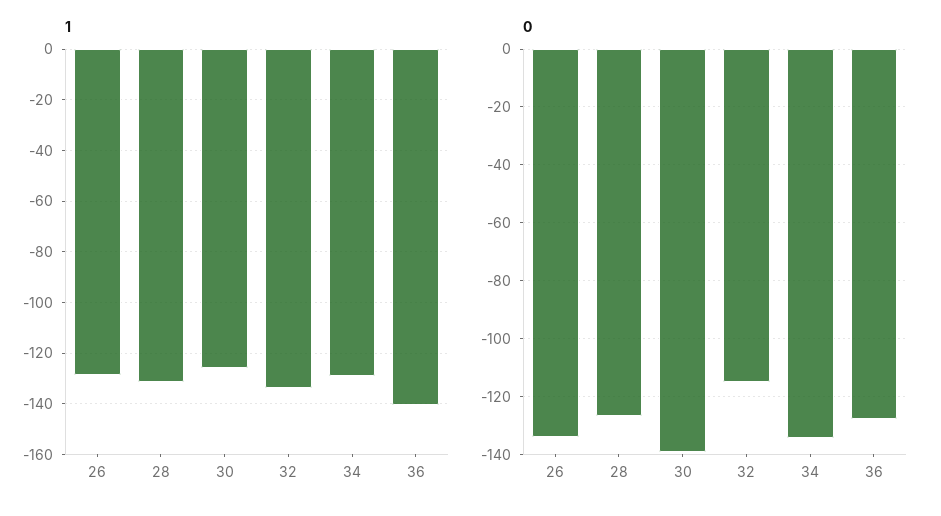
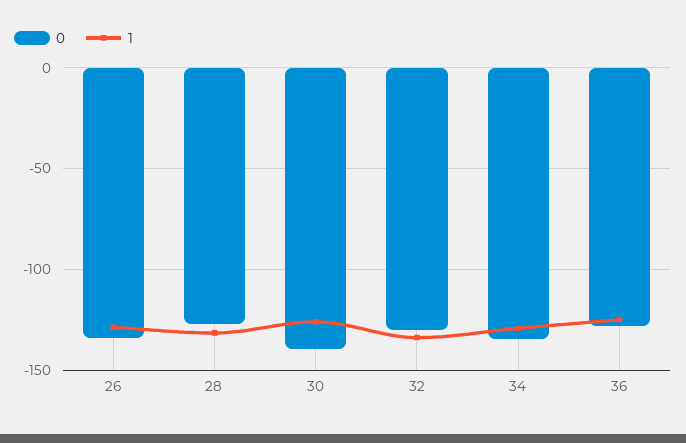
  {
    "1": {
      "26": -127.5,
      "28": -132.5,
      "30": -125,
      "32": -132.5,
      "34": -130,
-     "36": -140
+     "36": -125
    },
    "0": {
      "26": -135,
      "28": -127.5,
      "30": -140,
-     "32": -115,
+     "32": -130,
      "34": -135,
      "36": -127.5
    }
  }

